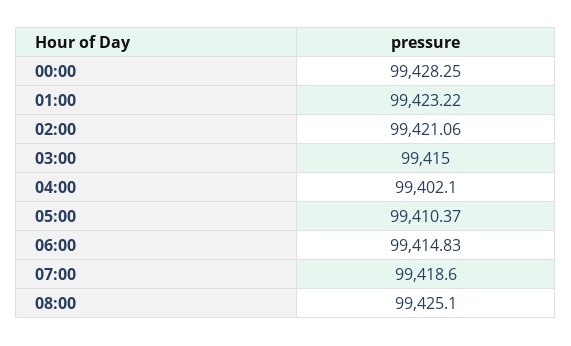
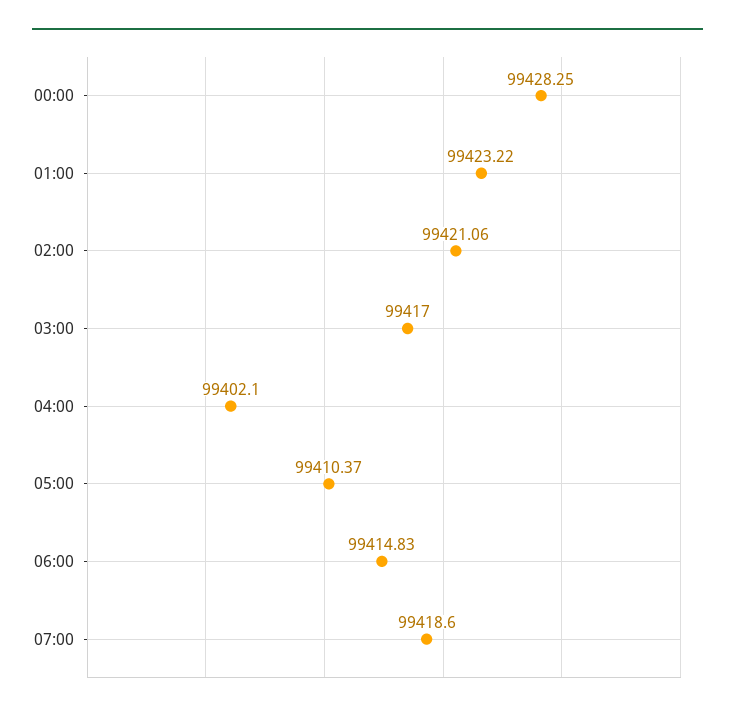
  {
    "00:00": 99428.25,
    "01:00": 99423.22,
    "02:00": 99421.06,
-   "03:00": 99415,
+   "03:00": 99417,
    "04:00": 99402.1,
    "05:00": 99410.37,
    "06:00": 99414.83,
-   "07:00": 99418.6,
+   "07:00": 99418.6
-   "08:00": 99425.1
  }

